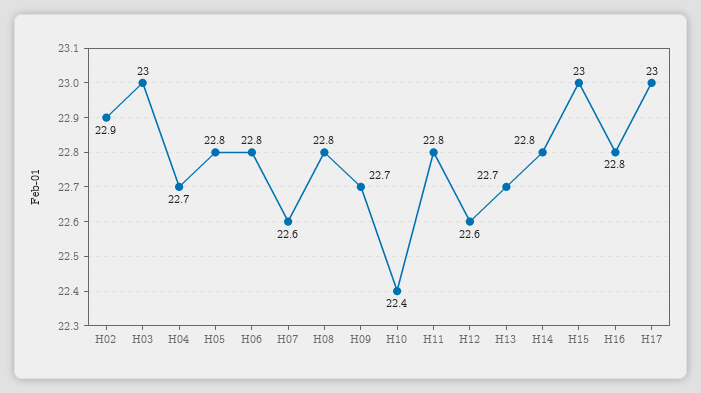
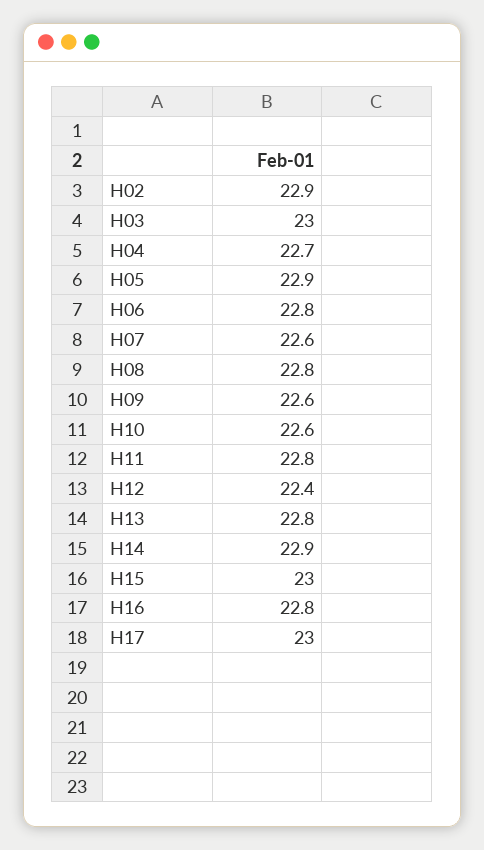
  {
    "H02": 22.9,
    "H03": 23,
    "H04": 22.7,
-   "H05": 22.8,
+   "H05": 22.9,
    "H06": 22.8,
    "H07": 22.6,
    "H08": 22.8,
-   "H09": 22.7,
+   "H09": 22.6,
-   "H10": 22.4,
+   "H10": 22.6,
    "H11": 22.8,
-   "H12": 22.6,
+   "H12": 22.4,
-   "H13": 22.7,
+   "H13": 22.8,
-   "H14": 22.8,
+   "H14": 22.9,
    "H15": 23,
    "H16": 22.8,
    "H17": 23
  }

